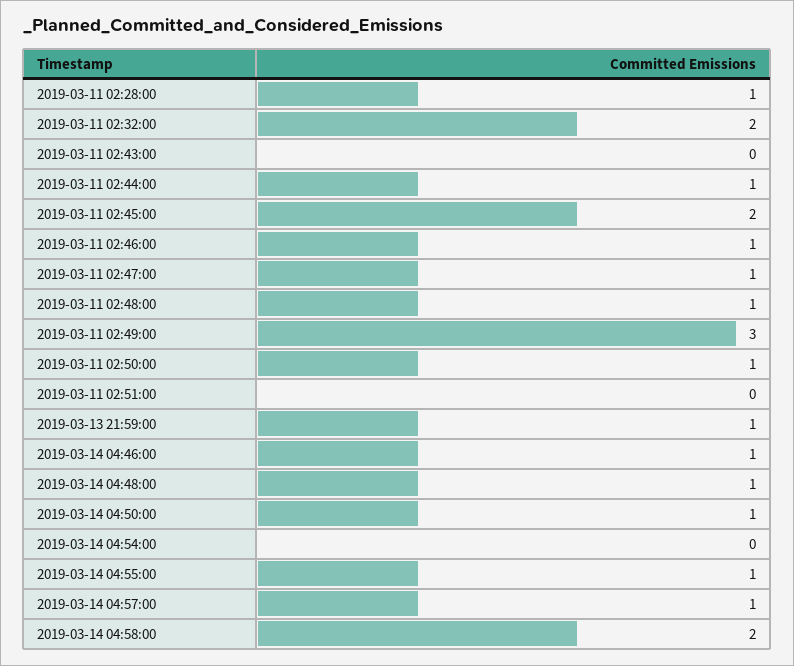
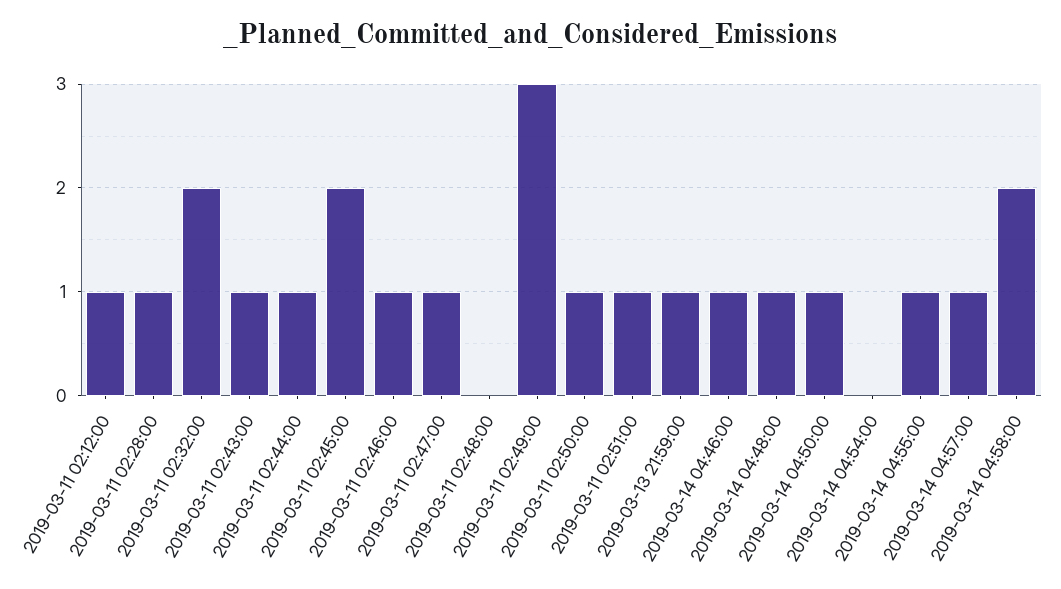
  {
    "2019-03-11 02:28:00": 1,
    "2019-03-11 02:32:00": 2,
-   "2019-03-11 02:43:00": 0,
+   "2019-03-11 02:43:00": 1,
    "2019-03-11 02:44:00": 1,
    "2019-03-11 02:45:00": 2,
    "2019-03-11 02:46:00": 1,
    "2019-03-11 02:47:00": 1,
-   "2019-03-11 02:48:00": 1,
+   "2019-03-11 02:48:00": 0,
    "2019-03-11 02:49:00": 3,
    "2019-03-11 02:50:00": 1,
-   "2019-03-11 02:51:00": 0,
+   "2019-03-11 02:51:00": 1,
    "2019-03-13 21:59:00": 1,
    "2019-03-14 04:46:00": 1,
    "2019-03-14 04:48:00": 1,
    "2019-03-14 04:50:00": 1,
    "2019-03-14 04:54:00": 0,
    "2019-03-14 04:55:00": 1,
    "2019-03-14 04:57:00": 1,
-   "2019-03-14 04:58:00": 2
+   "2019-03-14 04:58:00": 2,
+   "2019-03-11 02:12:00": 1
  }

